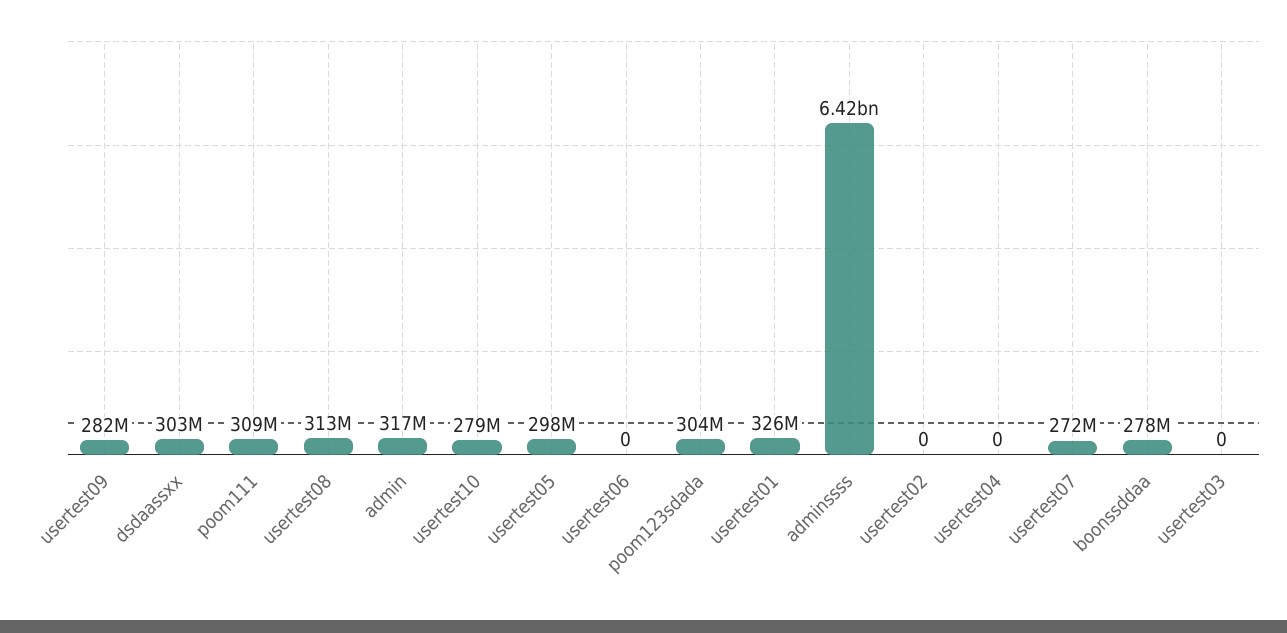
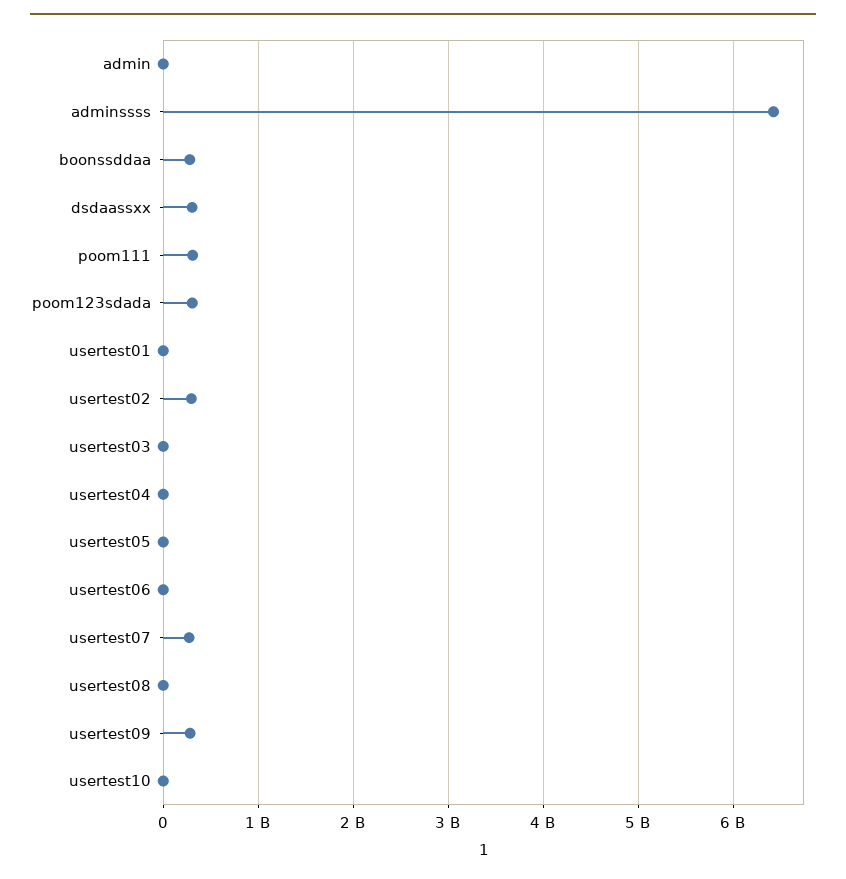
  {
    "usertest09": 282000000,
    "dsdaassxx": 303000000,
    "poom111": 309000000,
-   "usertest08": 313000000,
+   "usertest08": 0,
-   "admin": 317000000,
+   "admin": 0,
-   "usertest10": 279000000,
+   "usertest10": 0,
-   "usertest05": 298000000,
+   "usertest05": 0,
    "usertest06": 0,
    "poom123sdada": 304000000,
-   "usertest01": 326000000,
+   "usertest01": 0,
    "adminssss": 6420000000,
-   "usertest02": 0,
+   "usertest02": 300000000,
    "usertest04": 0,
    "usertest07": 272000000,
    "boonssddaa": 278000000,
    "usertest03": 0
  }

